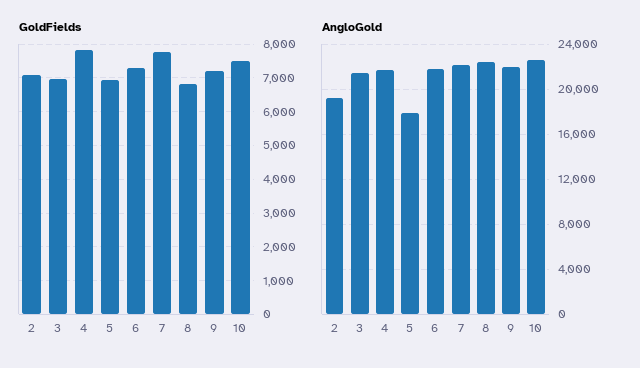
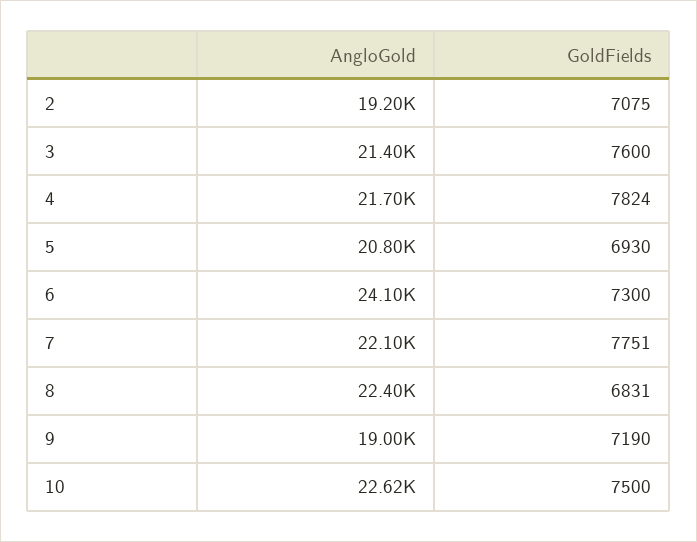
  {
    "GoldFields": {
      "2": 7075,
-     "3": 7000,
+     "3": 7600,
      "4": 7824,
      "5": 6930,
      "6": 7300,
      "7": 7751,
      "8": 6831,
      "9": 7190,
      "10": 7500
    },
    "AngloGold": {
      "2": 19200,
      "3": 21400,
      "4": 21700,
-     "5": 18000,
+     "5": 20800,
-     "6": 22000,
+     "6": 24100,
      "7": 22100,
      "8": 22400,
-     "9": 22000,
+     "9": 19000,
      "10": 22620
    }
  }

